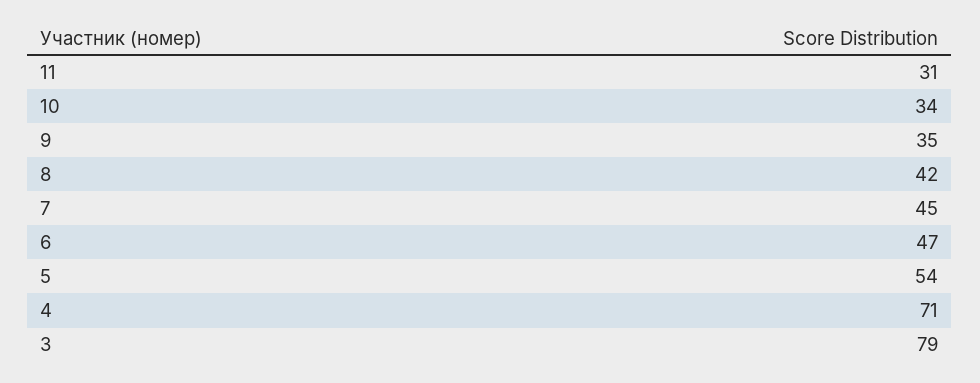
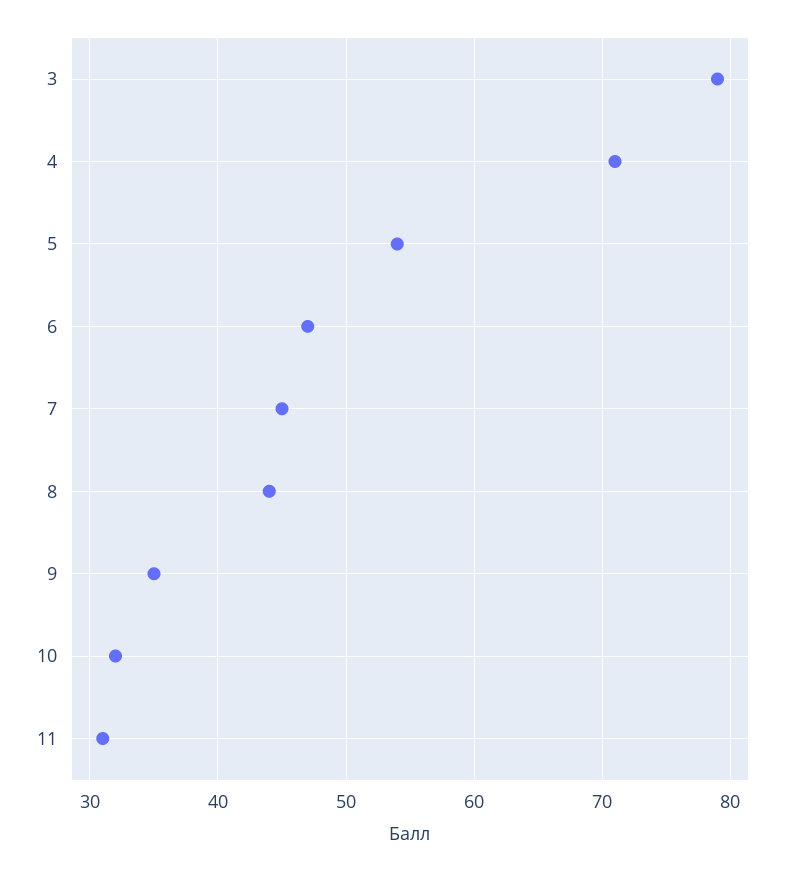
  {
    "11": 31,
-   "10": 34,
+   "10": 32,
    "9": 35,
-   "8": 42,
+   "8": 44,
    "7": 45,
    "6": 47,
    "5": 54,
    "4": 71,
    "3": 79
  }

